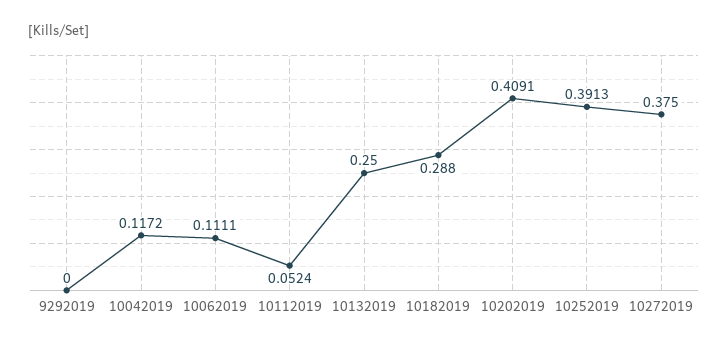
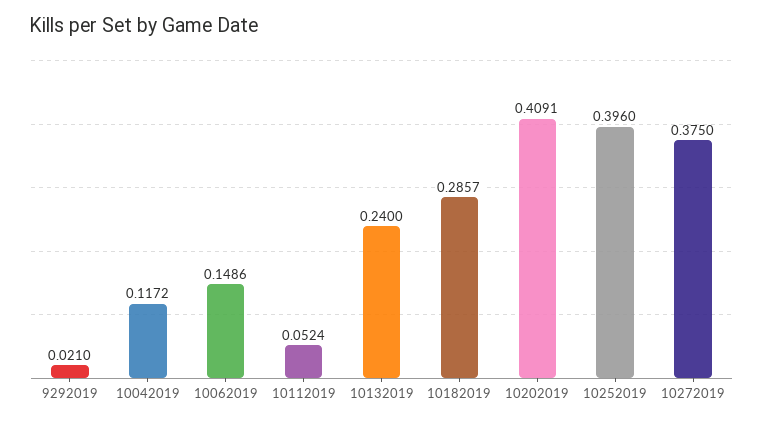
  {
-   "9292019": 0,
+   "9292019": 0.021,
    "10042019": 0.1172,
-   "10062019": 0.1111,
+   "10062019": 0.1486,
    "10112019": 0.0524,
-   "10132019": 0.25,
+   "10132019": 0.24,
-   "10182019": 0.288,
+   "10182019": 0.2857,
    "10202019": 0.4091,
-   "10252019": 0.3913,
+   "10252019": 0.396,
    "10272019": 0.375
  }

